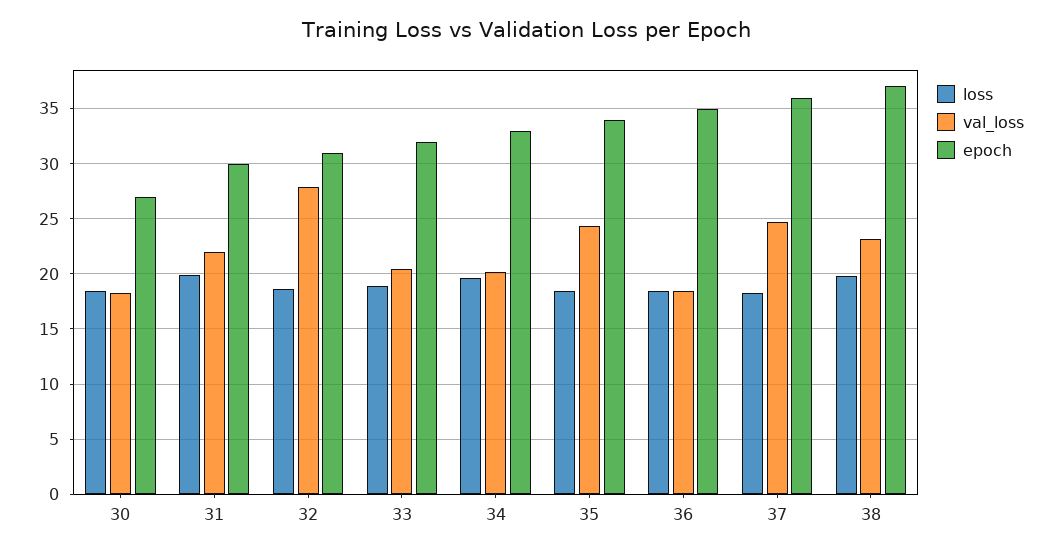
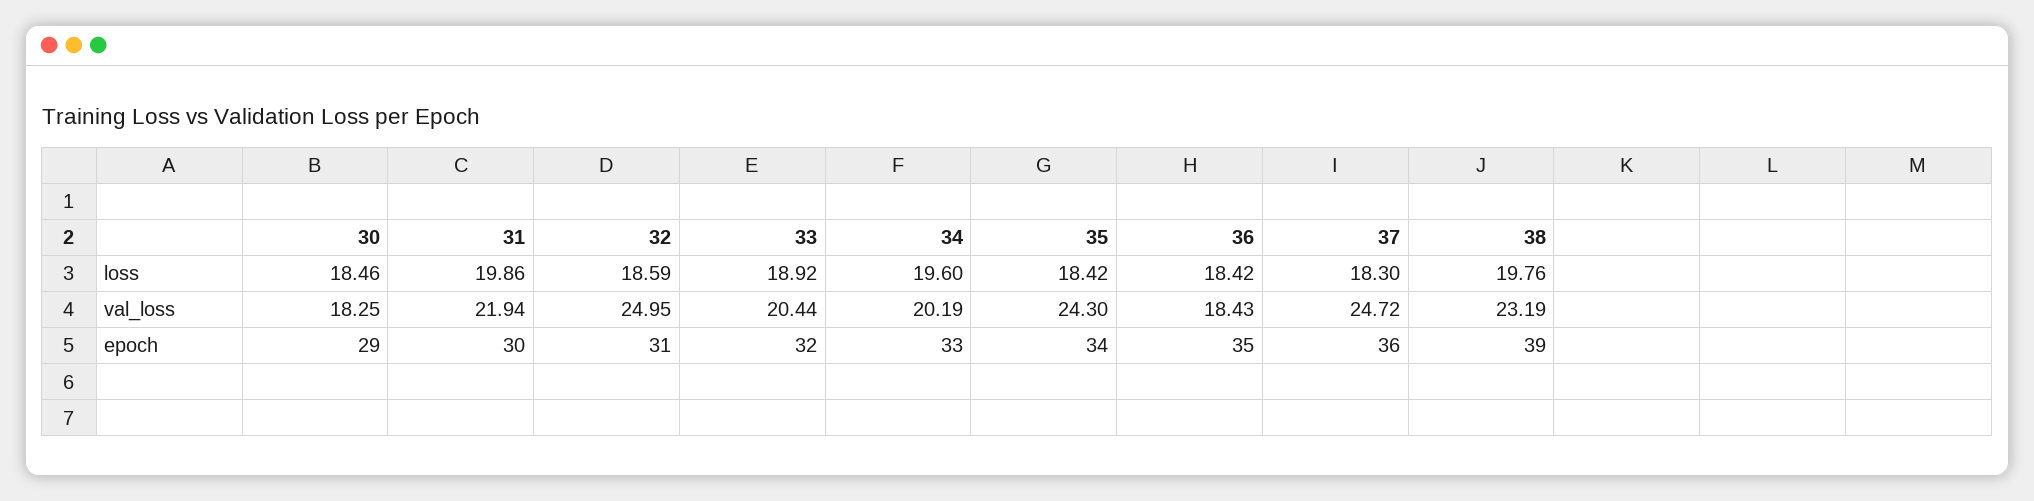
  {
    "loss": {
      "30": 18.46,
      "31": 19.86,
      "32": 18.59,
      "33": 18.92,
      "34": 19.6,
      "35": 18.42,
      "36": 18.42,
      "37": 18.3,
      "38": 19.76
    },
    "val_loss": {
      "30": 18.25,
      "31": 21.94,
-     "32": 28,
+     "32": 24.95,
      "33": 20.44,
      "34": 20.19,
      "35": 24.3,
      "36": 18.43,
      "37": 24.72,
      "38": 23.19
    },
    "epoch": {
-     "30": 27,
+     "30": 29,
      "31": 30,
      "32": 31,
      "33": 32,
      "34": 33,
      "35": 34,
      "36": 35,
      "37": 36,
-     "38": 37
+     "38": 39
    }
  }

